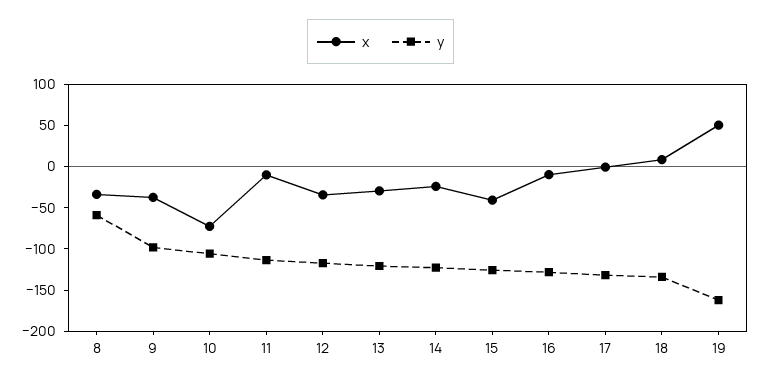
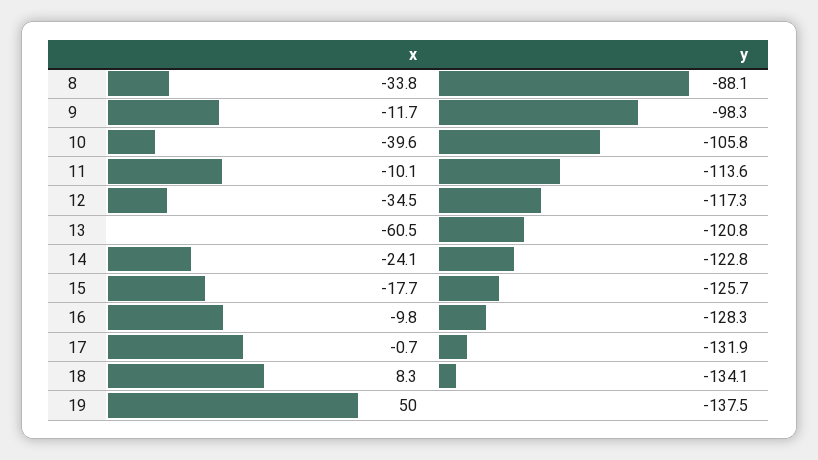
  {
    "x": {
      "8": -33.8,
-     "9": -40,
+     "9": -11.7,
-     "10": -70,
+     "10": -39.6,
      "11": -10.1,
      "12": -34.5,
-     "13": -30,
+     "13": -60.5,
      "14": -24.1,
-     "15": -40,
+     "15": -17.7,
      "16": -9.8,
      "17": -0.7,
      "18": 8.3,
      "19": 50
    },
    "y": {
-     "8": -60,
+     "8": -88.1,
      "9": -98.3,
      "10": -105.8,
      "11": -113.6,
      "12": -117.3,
      "13": -120.8,
      "14": -122.8,
      "15": -125.7,
      "16": -128.3,
      "17": -131.9,
      "18": -134.1,
-     "19": -160
+     "19": -137.5
    }
  }

